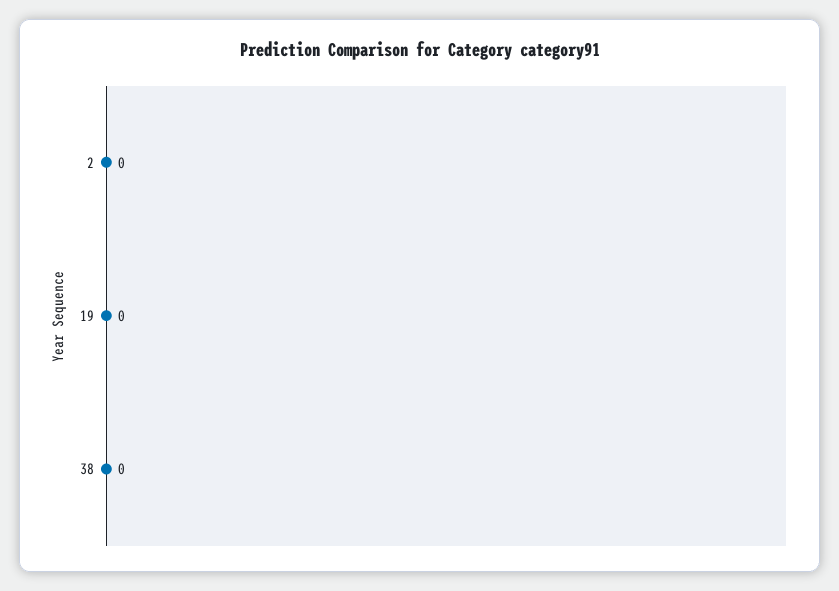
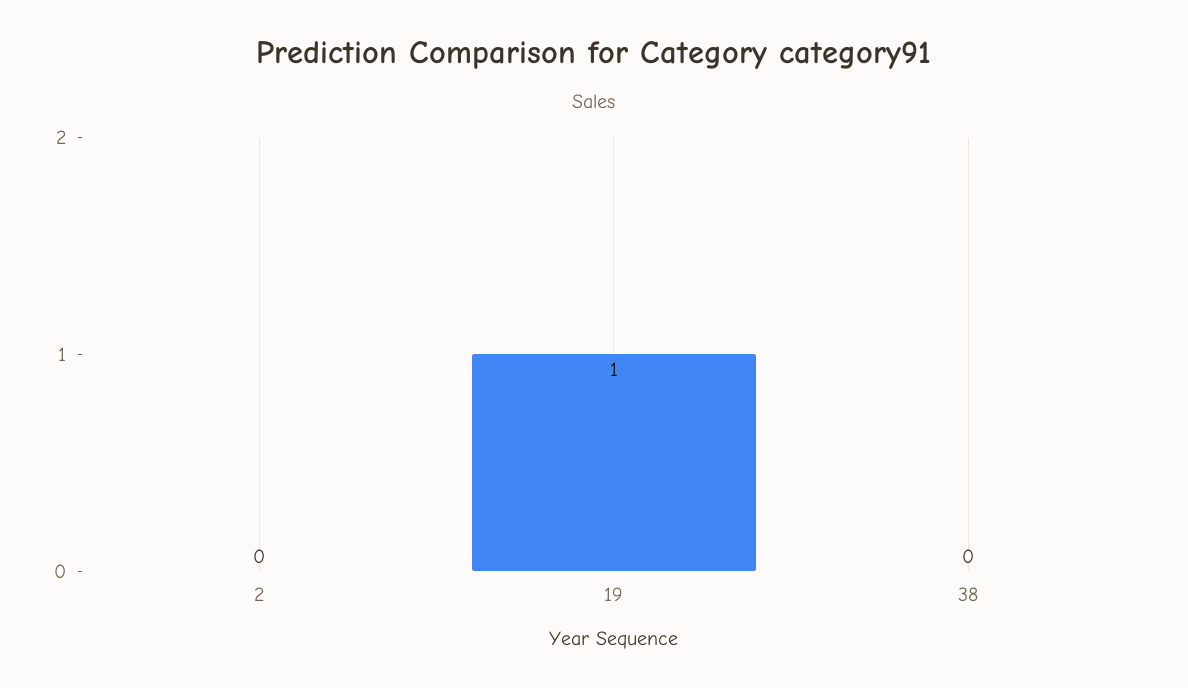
  {
    "2": 0,
-   "19": 0,
+   "19": 1,
    "38": 0
  }

